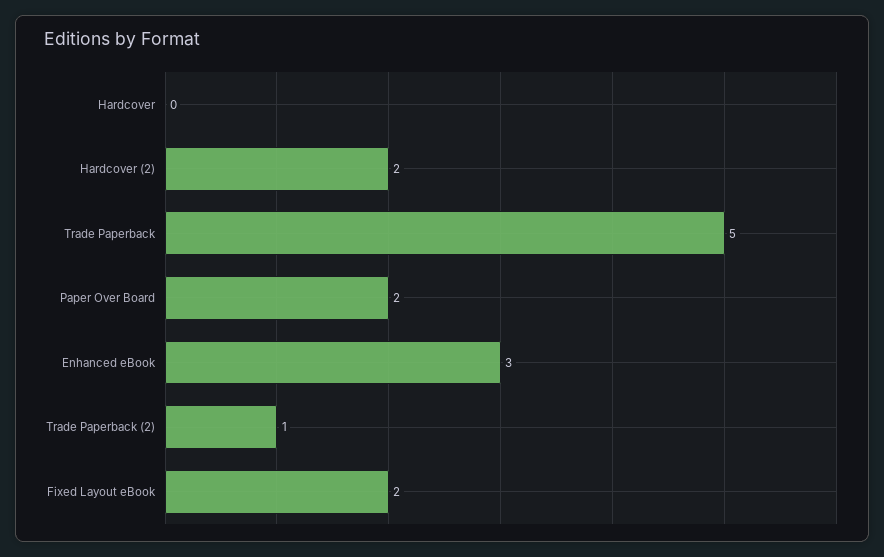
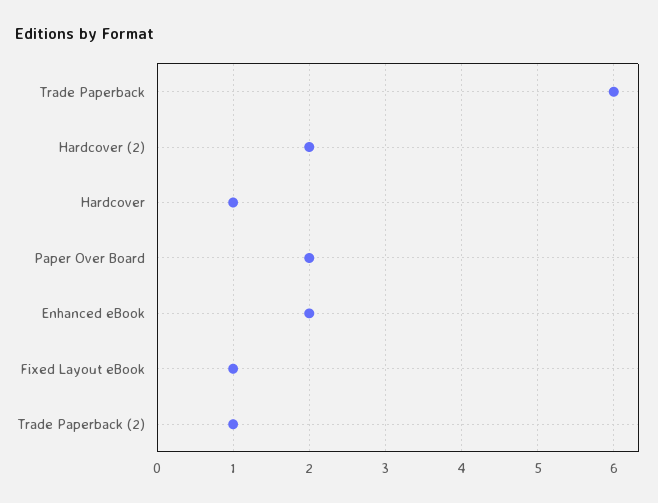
  {
-   "Hardcover": 0,
+   "Hardcover": 1,
    "Hardcover (2)": 2,
-   "Trade Paperback": 5,
+   "Trade Paperback": 6,
    "Paper Over Board": 2,
-   "Enhanced eBook": 3,
+   "Enhanced eBook": 2,
    "Trade Paperback (2)": 1,
-   "Fixed Layout eBook": 2
+   "Fixed Layout eBook": 1
  }

